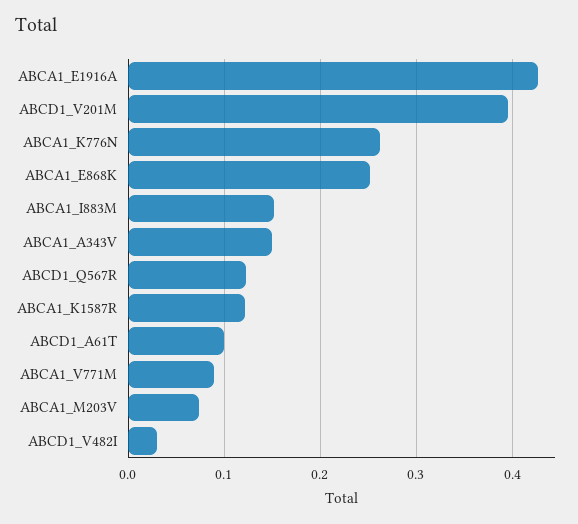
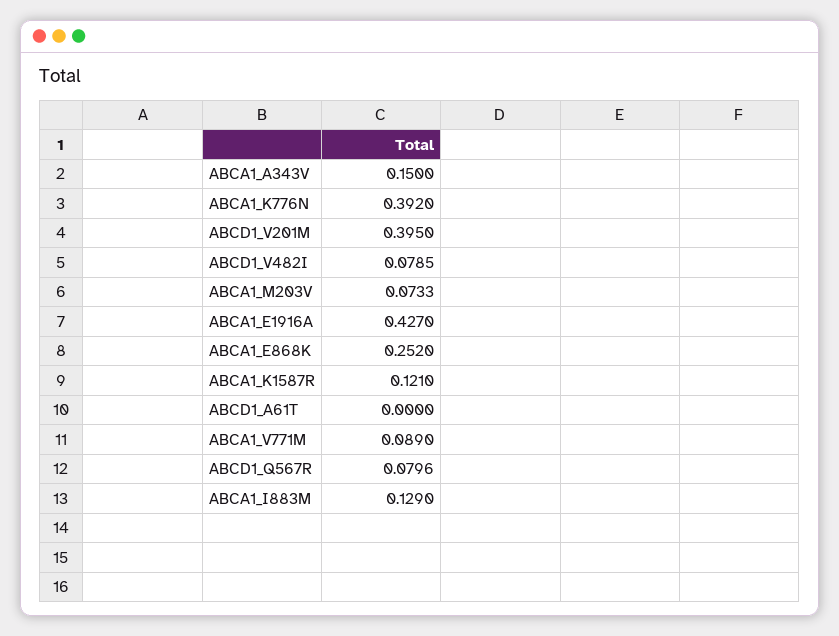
  {
    "ABCA1_E1916A": 0.427,
    "ABCD1_V201M": 0.395,
-   "ABCA1_K776N": 0.26,
+   "ABCA1_K776N": 0.392,
    "ABCA1_E868K": 0.252,
-   "ABCA1_I883M": 0.15,
+   "ABCA1_I883M": 0.129,
    "ABCA1_A343V": 0.15,
-   "ABCD1_Q567R": 0.12,
+   "ABCD1_Q567R": 0.0796,
    "ABCA1_K1587R": 0.121,
-   "ABCD1_A61T": 0.1,
+   "ABCD1_A61T": 0,
    "ABCA1_V771M": 0.089,
    "ABCA1_M203V": 0.0733,
-   "ABCD1_V482I": 0.03
+   "ABCD1_V482I": 0.0785
  }

